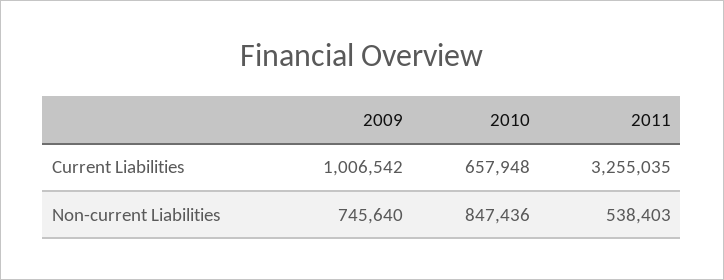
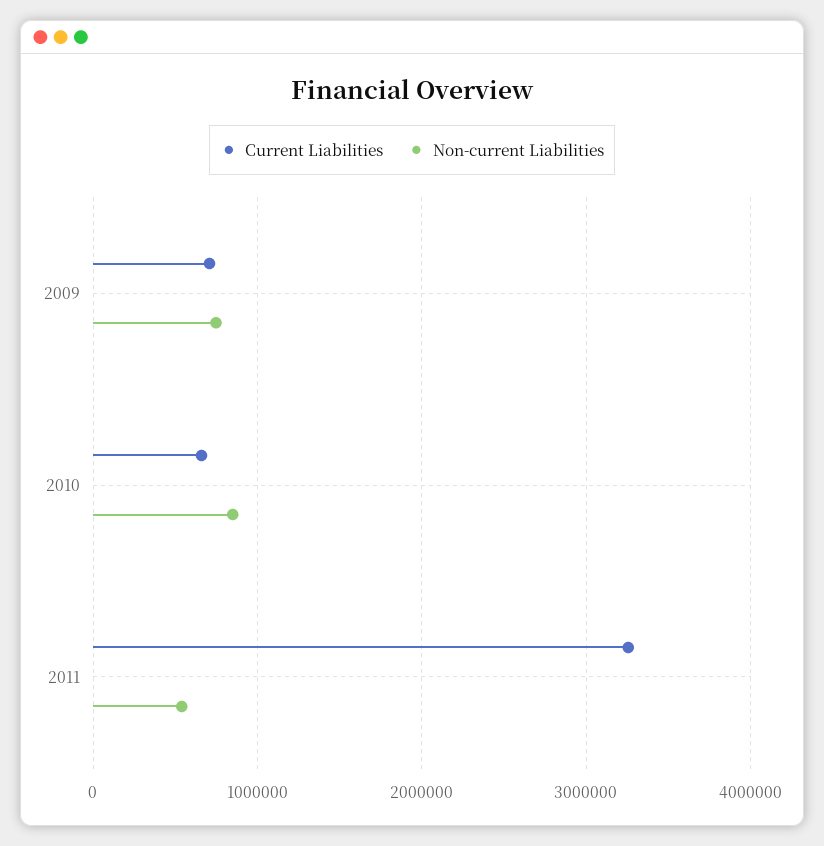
  {
    "Current Liabilities": {
-     "2009": 1006542,
+     "2009": 700000,
      "2010": 657948,
      "2011": 3255035
    },
    "Non-current Liabilities": {
      "2009": 745640,
      "2010": 847436,
      "2011": 538403
    }
  }

